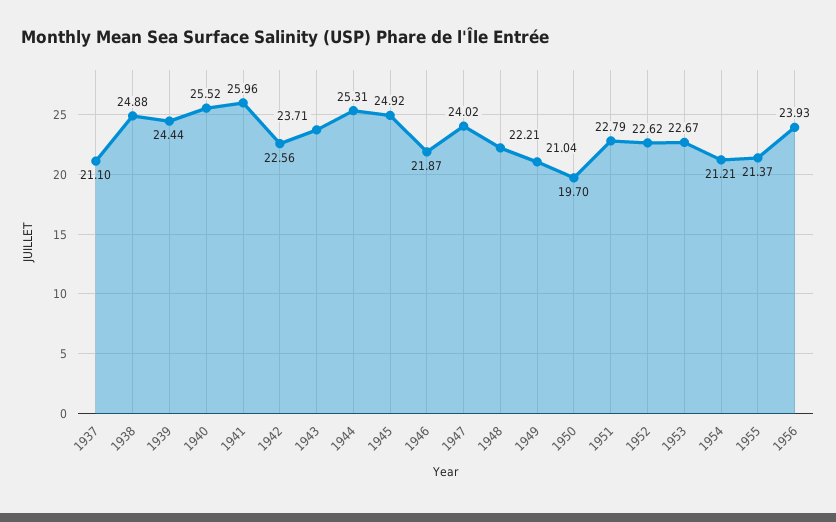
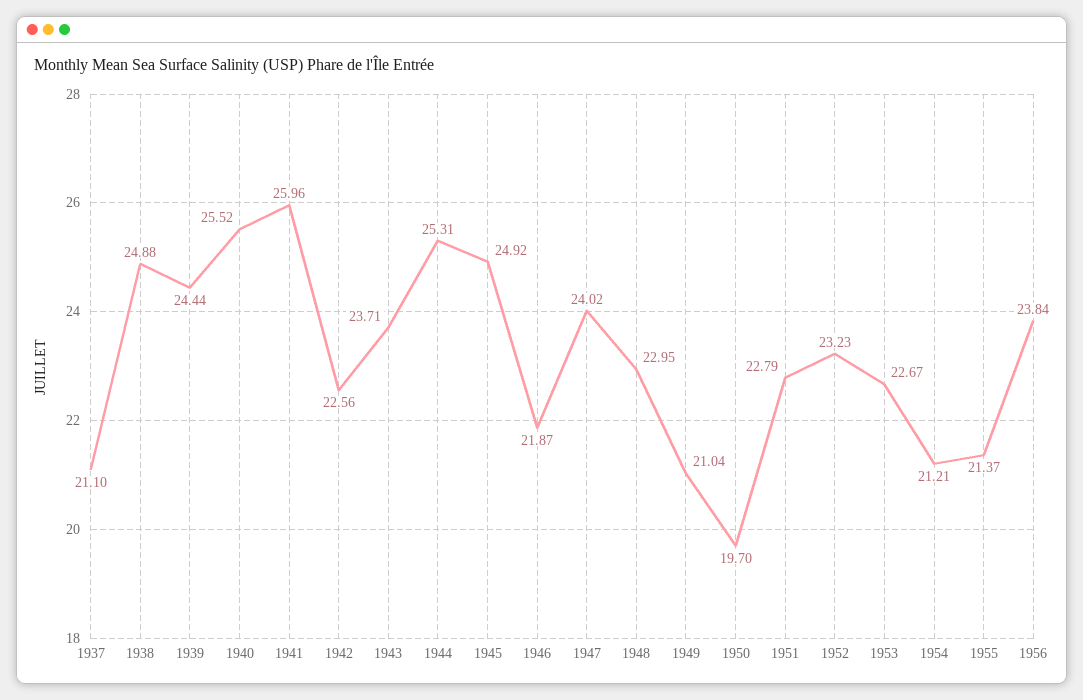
  {
    "1937": 21.1,
    "1938": 24.88,
    "1939": 24.44,
    "1940": 25.52,
    "1941": 25.96,
    "1942": 22.56,
    "1943": 23.71,
    "1944": 25.31,
    "1945": 24.92,
    "1946": 21.87,
    "1947": 24.02,
-   "1948": 22.21,
+   "1948": 22.95,
    "1949": 21.04,
    "1950": 19.7,
    "1951": 22.79,
-   "1952": 22.62,
+   "1952": 23.23,
    "1953": 22.67,
    "1954": 21.21,
    "1955": 21.37,
-   "1956": 23.93
+   "1956": 23.84
  }

